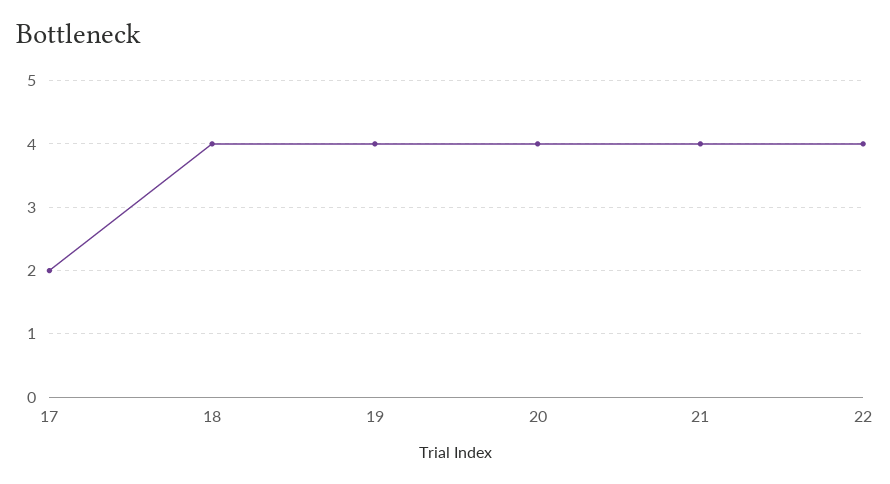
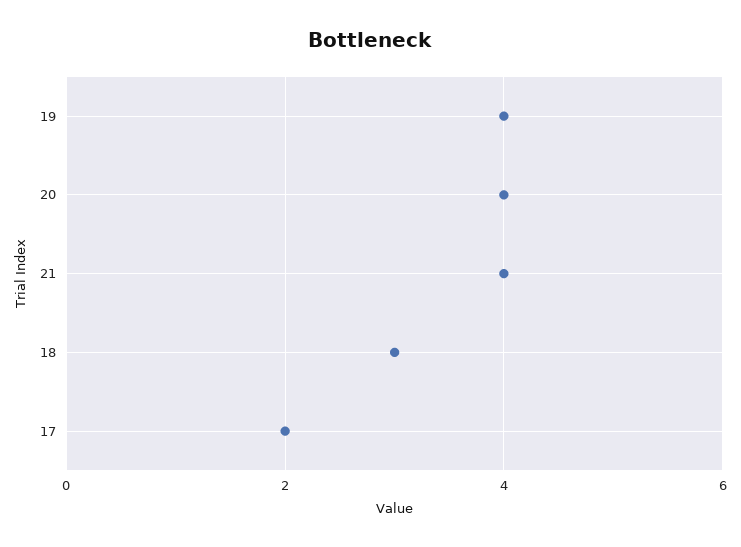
  {
    "17": 2,
-   "18": 4,
+   "18": 3,
    "19": 4,
    "20": 4,
-   "21": 4,
+   "21": 4
-   "22": 4
  }

